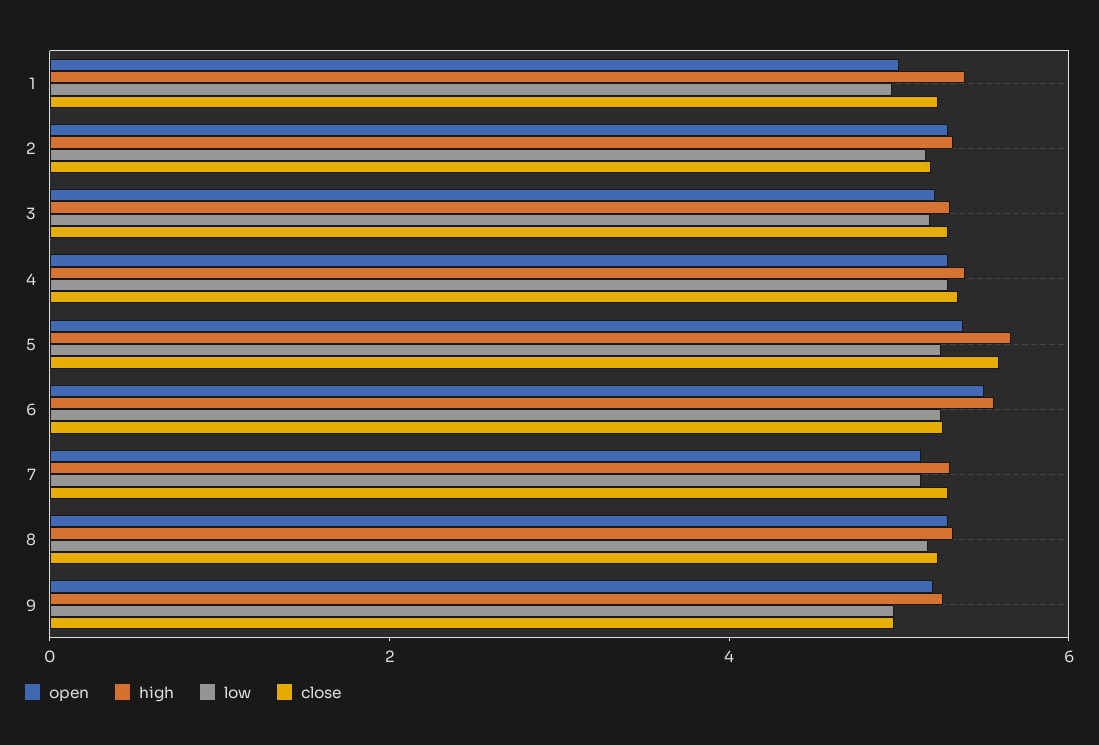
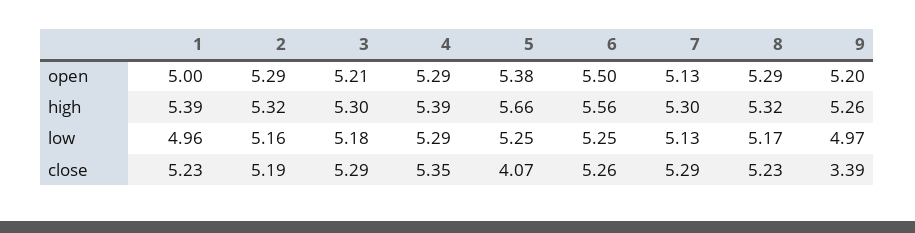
  {
    "open": {
      "1": 5,
      "2": 5.29,
      "3": 5.21,
      "4": 5.29,
      "5": 5.38,
      "6": 5.5,
      "7": 5.13,
      "8": 5.29,
      "9": 5.2
    },
    "high": {
      "1": 5.39,
      "2": 5.32,
      "3": 5.3,
      "4": 5.39,
      "5": 5.66,
      "6": 5.56,
      "7": 5.3,
      "8": 5.32,
      "9": 5.26
    },
    "low": {
      "1": 4.96,
      "2": 5.16,
      "3": 5.18,
      "4": 5.29,
      "5": 5.25,
      "6": 5.25,
      "7": 5.13,
      "8": 5.17,
      "9": 4.97
    },
    "close": {
      "1": 5.23,
      "2": 5.19,
      "3": 5.29,
      "4": 5.35,
-     "5": 5.5,
+     "5": 4.07,
      "6": 5.26,
      "7": 5.29,
      "8": 5.23,
-     "9": 5
+     "9": 3.39
    }
  }

